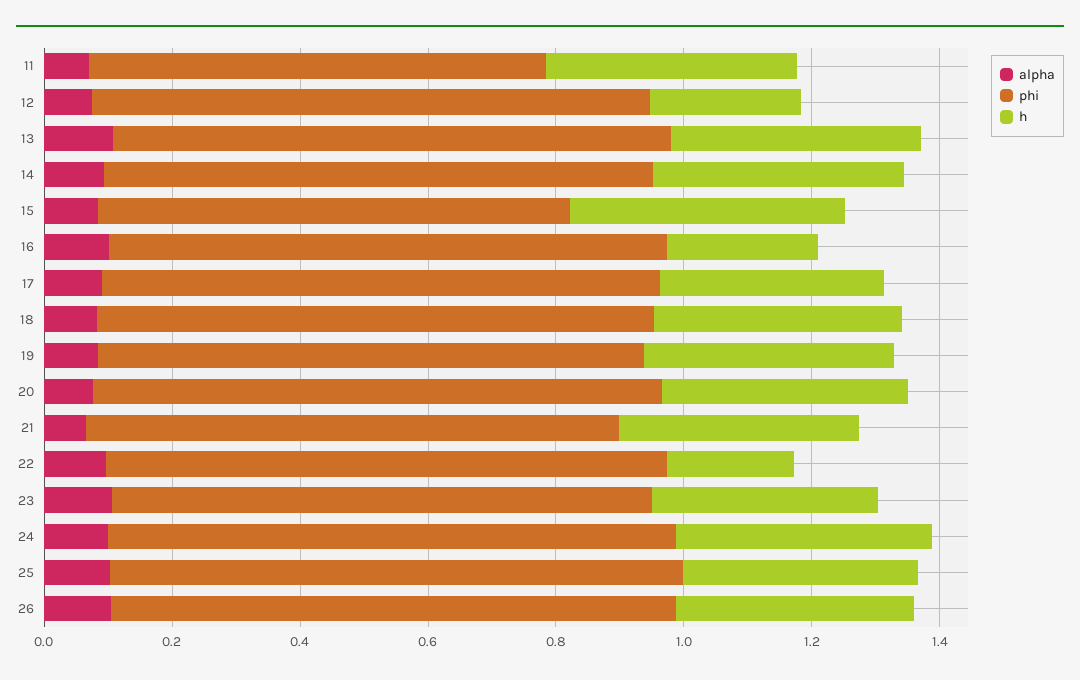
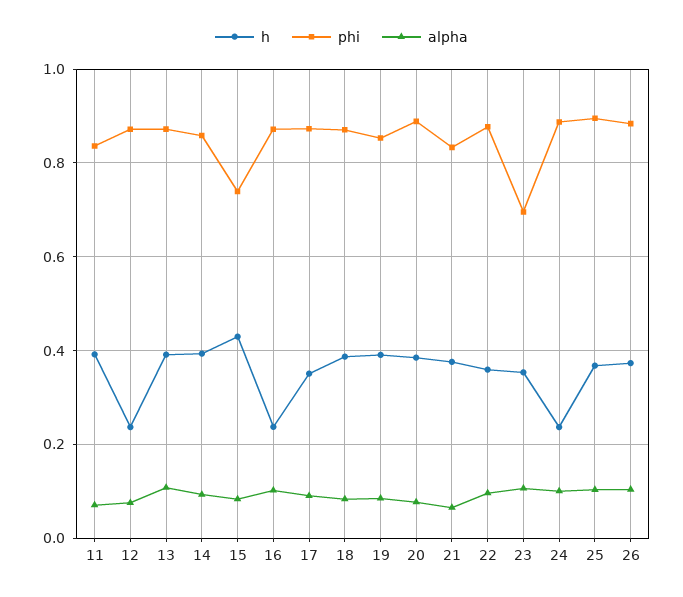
  {
    "alpha": {
      "11": 0.08,
      "12": 0.08,
      "13": 0.1,
      "14": 0.1,
      "15": 0.08,
      "16": 0.1,
      "17": 0.1,
      "18": 0.08,
      "19": 0.08,
      "20": 0.08,
      "21": 0.06,
      "22": 0.1,
      "23": 0.1,
      "24": 0.1,
      "25": 0.1,
      "26": 0.1
    },
    "phi": {
-     "11": 0.7,
+     "11": 0.84,
      "12": 0.88,
      "13": 0.88,
      "14": 0.86,
      "15": 0.74,
      "16": 0.88,
      "17": 0.88,
      "18": 0.88,
      "19": 0.86,
      "20": 0.88,
      "21": 0.84,
      "22": 0.88,
-     "23": 0.85,
+     "23": 0.7,
      "24": 0.88,
      "25": 0.9,
      "26": 0.88
    },
    "h": {
      "11": 0.4,
      "12": 0.24,
      "13": 0.4,
      "14": 0.4,
      "15": 0.42,
      "16": 0.24,
      "17": 0.36,
      "18": 0.38,
      "19": 0.4,
      "20": 0.38,
      "21": 0.38,
-     "22": 0.2,
+     "22": 0.36,
      "23": 0.36,
-     "24": 0.4,
+     "24": 0.24,
      "25": 0.36,
      "26": 0.38
    }
  }

